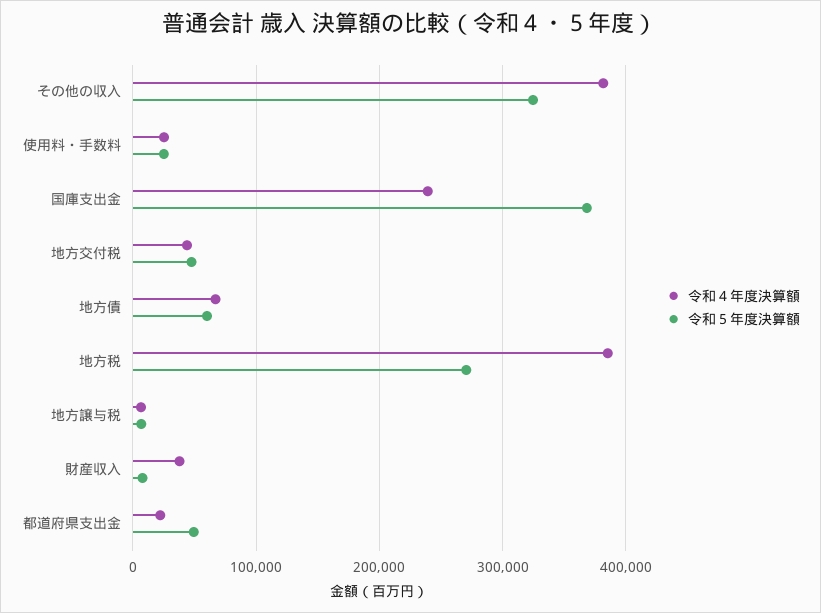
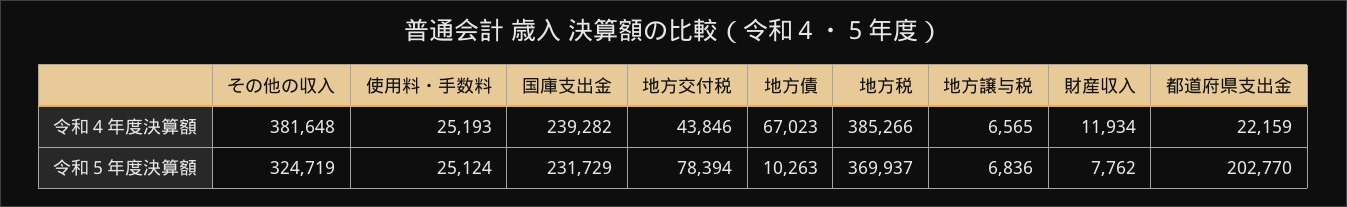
  {
    "令和４年度決算額": {
      "その他の収入": 381648,
      "使用料・手数料": 25193,
      "国庫支出金": 239282,
      "地方交付税": 43846,
      "地方債": 67023,
      "地方税": 385266,
      "地方譲与税": 6565,
-     "財産収入": 40000,
+     "財産収入": 11934,
      "都道府県支出金": 22159
    },
    "令和５年度決算額": {
      "その他の収入": 324719,
      "使用料・手数料": 25124,
-     "国庫支出金": 370000,
+     "国庫支出金": 231729,
-     "地方交付税": 50000,
+     "地方交付税": 78394,
-     "地方債": 60000,
+     "地方債": 10263,
-     "地方税": 270000,
+     "地方税": 369937,
      "地方譲与税": 6836,
      "財産収入": 7762,
-     "都道府県支出金": 50000
+     "都道府県支出金": 202770
    }
  }

